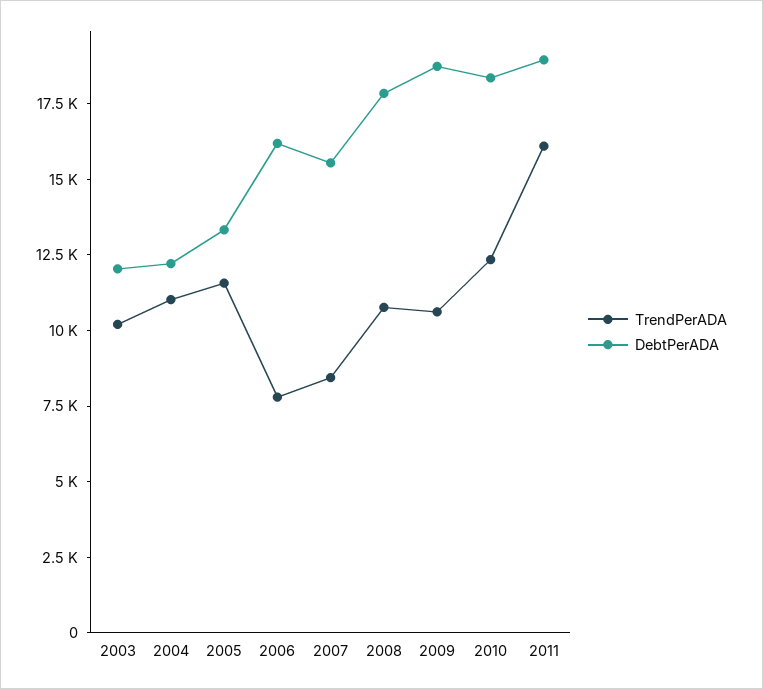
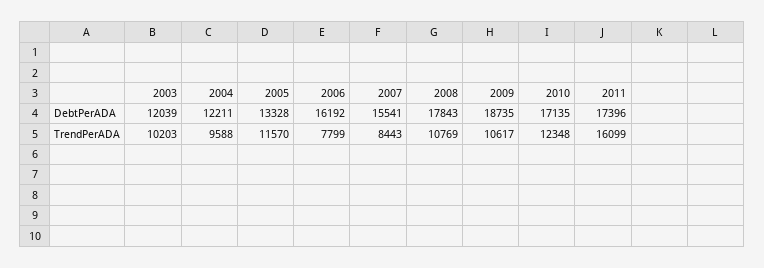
  {
    "TrendPerADA": {
      "2003": 10203,
-     "2004": 11000,
+     "2004": 9588,
      "2005": 11570,
      "2006": 7799,
      "2007": 8443,
      "2008": 10769,
      "2009": 10617,
      "2010": 12348,
      "2011": 16099
    },
    "DebtPerADA": {
      "2003": 12039,
      "2004": 12211,
      "2005": 13328,
      "2006": 16192,
      "2007": 15541,
      "2008": 17843,
      "2009": 18735,
-     "2010": 18500,
+     "2010": 17135,
-     "2011": 19000
+     "2011": 17396
    }
  }

